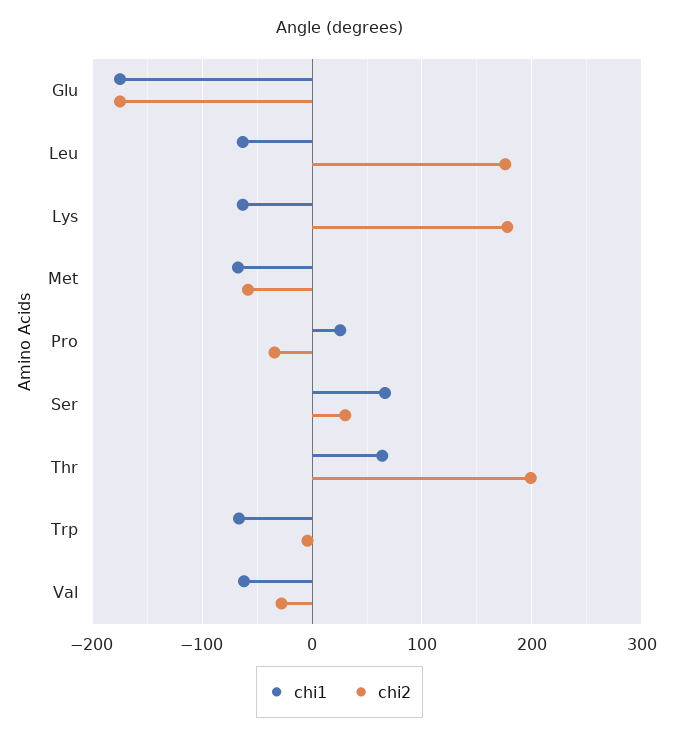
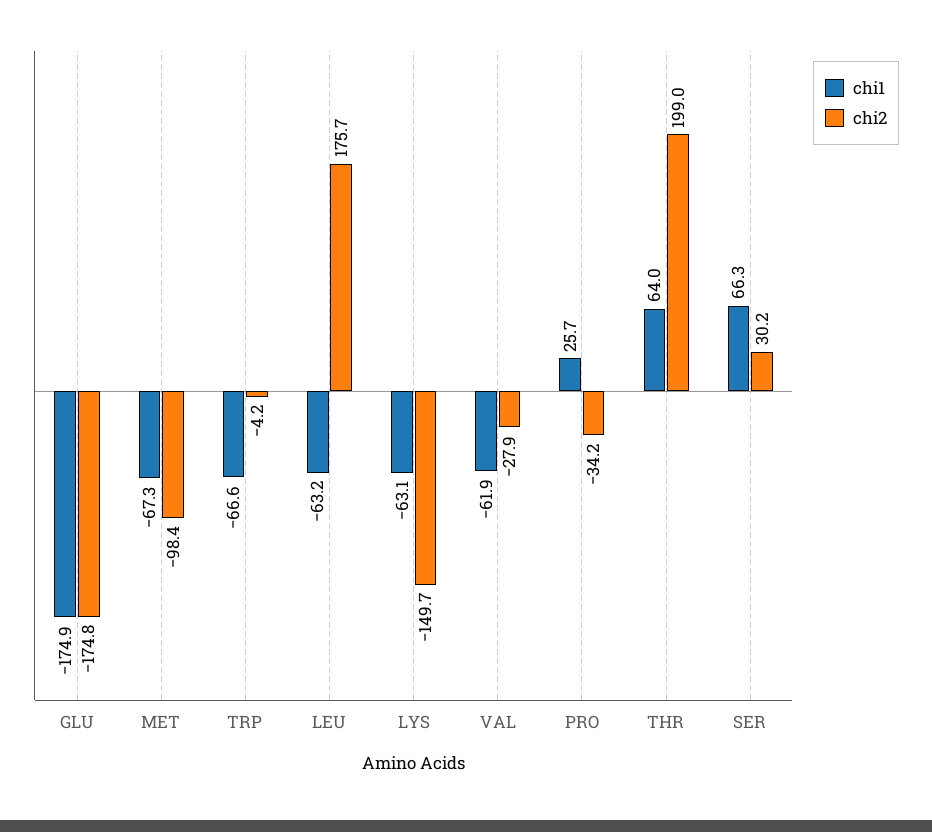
  {
    "chi1": {
      "Glu": -174.9,
      "Leu": -63.2,
      "Lys": -63.1,
      "Met": -67.3,
      "Pro": 25.7,
      "Ser": 66.3,
      "Thr": 64,
      "Trp": -66.6,
      "Val": -61.9
    },
    "chi2": {
      "Glu": -174.8,
      "Leu": 175.7,
-     "Lys": 180,
+     "Lys": -149.7,
-     "Met": -60,
+     "Met": -98.4,
      "Pro": -34.2,
      "Ser": 30.2,
      "Thr": 199,
      "Trp": -4.2,
      "Val": -27.9
    }
  }

